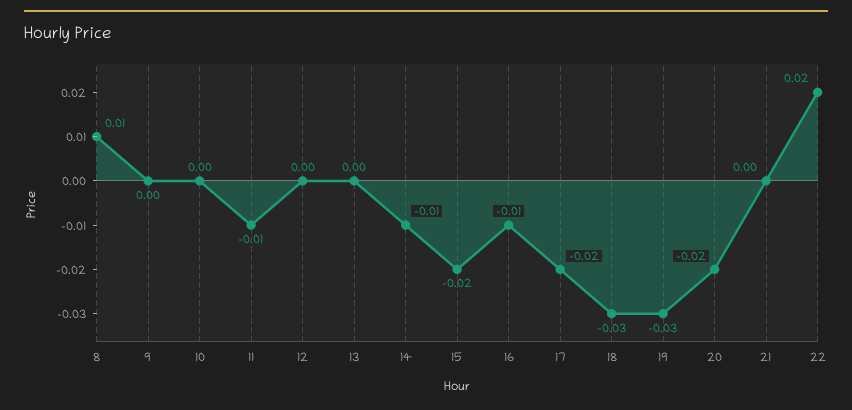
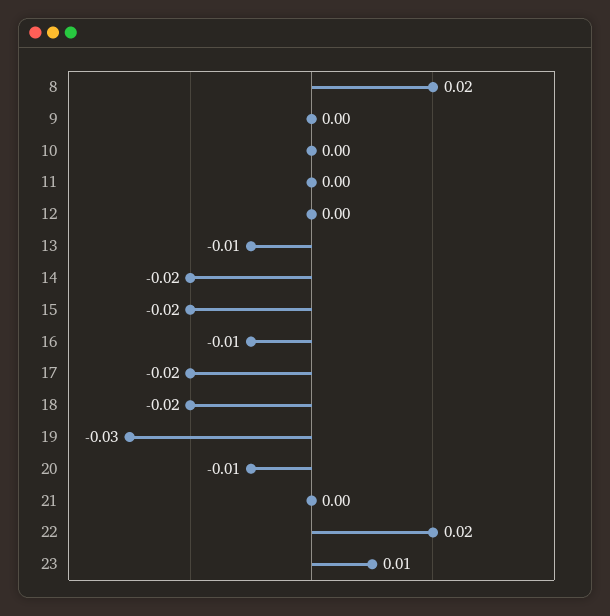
  {
-   "8": 0.01,
+   "8": 0.02,
    "9": 0,
    "10": 0,
-   "11": -0.01,
+   "11": 0,
    "12": 0,
-   "13": 0,
+   "13": -0.01,
-   "14": -0.01,
+   "14": -0.02,
    "15": -0.02,
    "16": -0.01,
    "17": -0.02,
-   "18": -0.03,
+   "18": -0.02,
    "19": -0.03,
-   "20": -0.02,
+   "20": -0.01,
    "21": 0,
-   "22": 0.02
+   "22": 0.02,
+   "23": 0.01
  }

